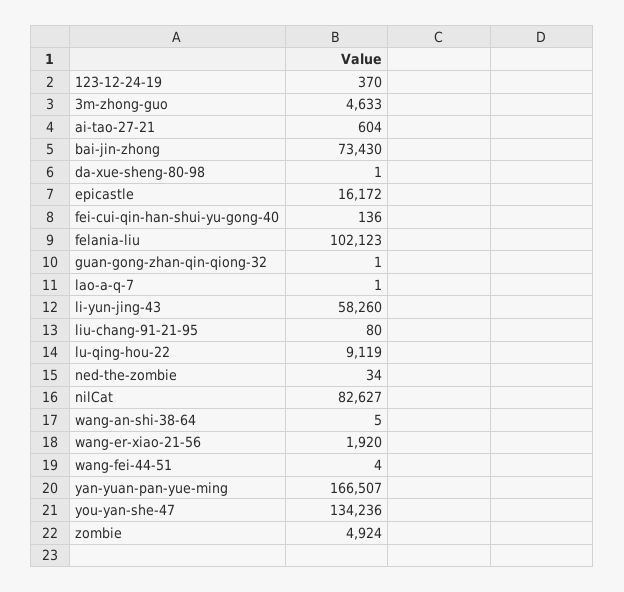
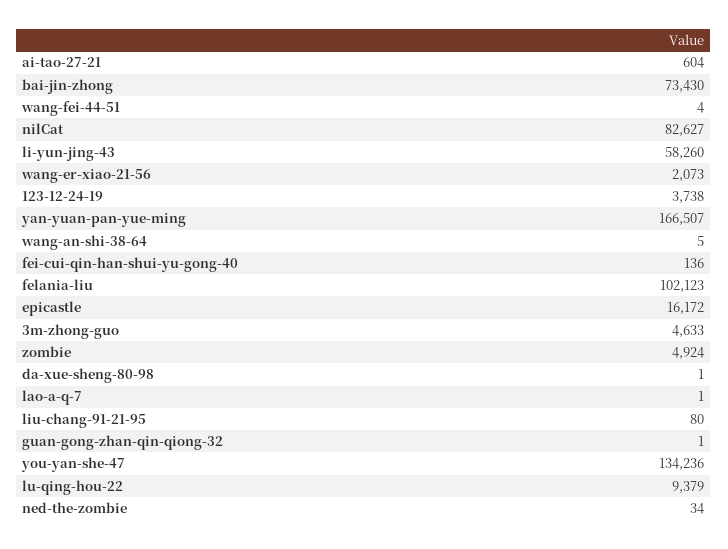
  {
-   "123-12-24-19": 370,
+   "123-12-24-19": 3738,
    "3m-zhong-guo": 4633,
    "ai-tao-27-21": 604,
    "bai-jin-zhong": 73430,
    "da-xue-sheng-80-98": 1,
    "epicastle": 16172,
    "fei-cui-qin-han-shui-yu-gong-40": 136,
    "felania-liu": 102123,
    "guan-gong-zhan-qin-qiong-32": 1,
    "lao-a-q-7": 1,
    "li-yun-jing-43": 58260,
    "liu-chang-91-21-95": 80,
-   "lu-qing-hou-22": 9119,
+   "lu-qing-hou-22": 9379,
    "ned-the-zombie": 34,
    "nilCat": 82627,
    "wang-an-shi-38-64": 5,
-   "wang-er-xiao-21-56": 1920,
+   "wang-er-xiao-21-56": 2073,
    "wang-fei-44-51": 4,
    "yan-yuan-pan-yue-ming": 166507,
    "you-yan-she-47": 134236,
    "zombie": 4924
  }

